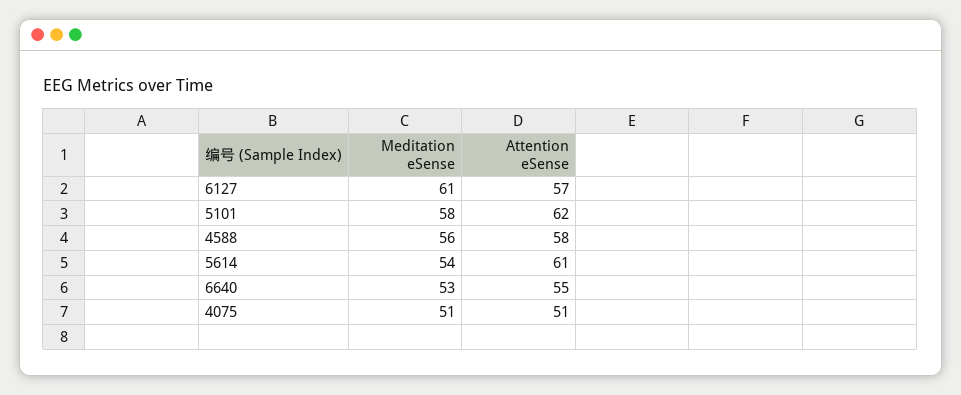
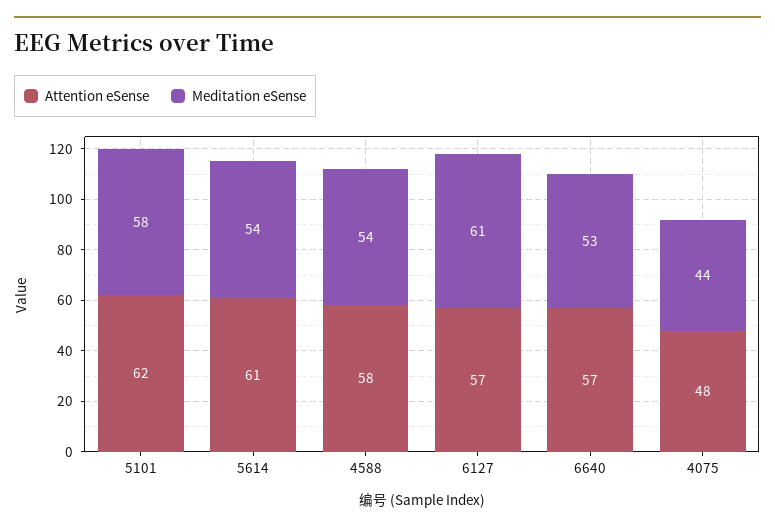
  {
    "Meditation eSense": {
      "6127": 61,
      "5101": 58,
-     "4588": 56,
+     "4588": 54,
      "5614": 54,
      "6640": 53,
-     "4075": 51
+     "4075": 44
    },
    "Attention eSense": {
      "6127": 57,
      "5101": 62,
      "4588": 58,
      "5614": 61,
-     "6640": 55,
+     "6640": 57,
-     "4075": 51
+     "4075": 48
    }
  }

